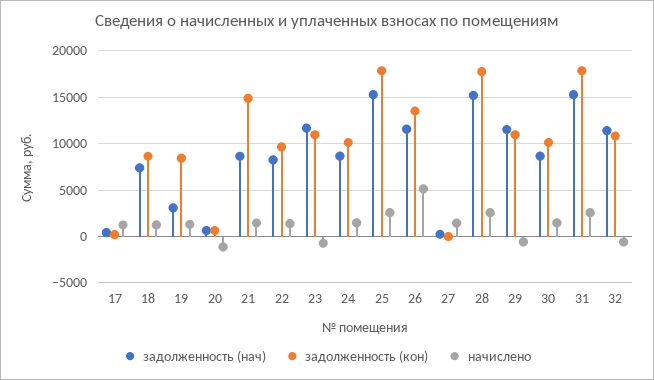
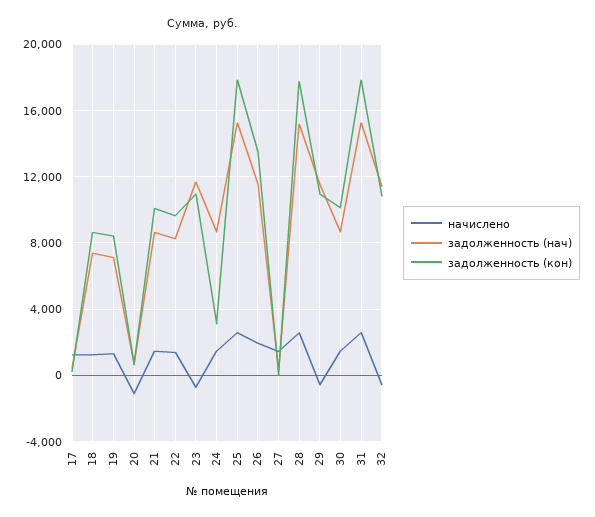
  {
    "задолженность (нач)": {
      "17": 500,
      "18": 7500,
-     "19": 3000,
+     "19": 7000,
      "20": 500,
      "21": 8500,
      "22": 8500,
      "23": 11500,
      "24": 8500,
      "25": 15500,
      "26": 11500,
      "27": 0,
      "28": 15000,
      "29": 11500,
      "30": 8500,
      "31": 15500,
      "32": 11500
    },
    "задолженность (кон)": {
      "17": 0,
      "18": 8500,
      "19": 8500,
      "20": 500,
-     "21": 15000,
+     "21": 10000,
      "22": 9500,
      "23": 11000,
-     "24": 10000,
+     "24": 3000,
      "25": 18000,
      "26": 13500,
      "27": 0,
      "28": 18000,
      "29": 11000,
      "30": 10000,
      "31": 18000,
      "32": 11000
    },
    "начислено": {
      "17": 1000,
      "18": 1000,
      "19": 1500,
      "20": -1000,
      "21": 1500,
      "22": 1500,
      "23": -500,
      "24": 1500,
      "25": 2500,
-     "26": 5000,
+     "26": 2000,
      "27": 1500,
      "28": 2500,
      "29": -500,
      "30": 1500,
      "31": 2500,
      "32": -500
    }
  }

